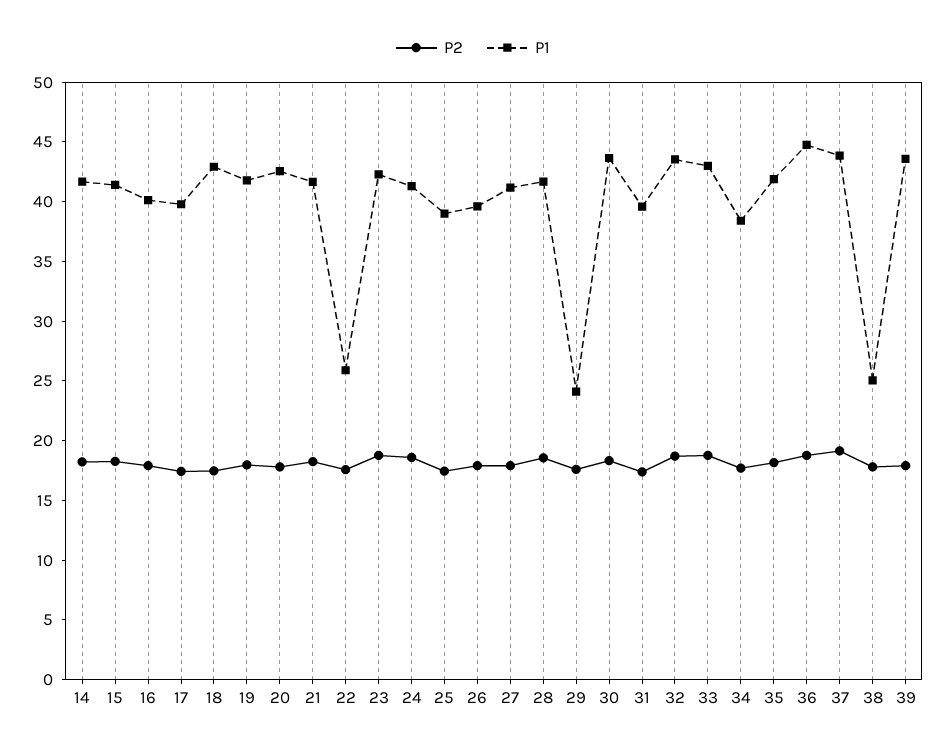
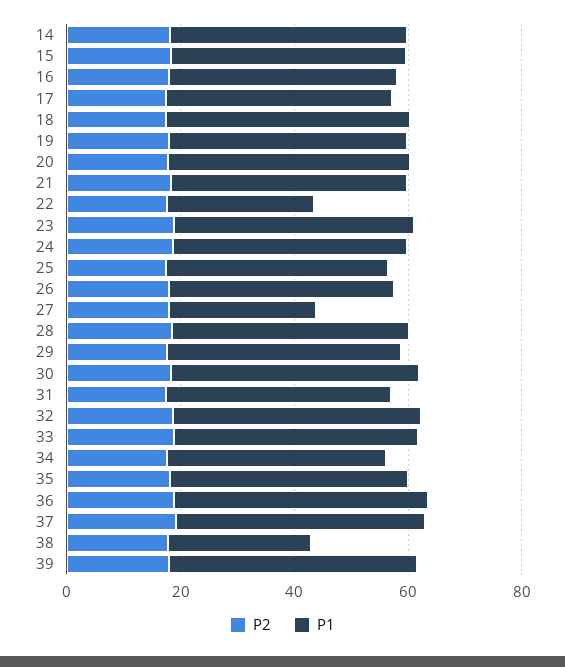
  {
    "P2": {
      "14": 18,
      "15": 18,
      "16": 18,
      "17": 17,
      "18": 17,
      "19": 18,
      "20": 18,
      "21": 18,
      "22": 18,
      "23": 19,
      "24": 19,
      "25": 17,
      "26": 18,
      "27": 18,
      "28": 19,
      "29": 18,
      "30": 18,
      "31": 17,
      "32": 19,
      "33": 19,
      "34": 18,
      "35": 18,
      "36": 19,
      "37": 19,
      "38": 18,
      "39": 18
    },
    "P1": {
      "14": 42,
      "15": 41,
      "16": 40,
      "17": 40,
      "18": 43,
      "19": 42,
      "20": 43,
      "21": 42,
      "22": 26,
      "23": 42,
      "24": 41,
      "25": 39,
      "26": 40,
-     "27": 41,
+     "27": 25,
      "28": 42,
-     "29": 24,
+     "29": 40,
      "30": 44,
      "31": 40,
      "32": 44,
      "33": 43,
      "34": 38,
      "35": 42,
      "36": 45,
      "37": 44,
      "38": 25,
      "39": 44
    }
  }

